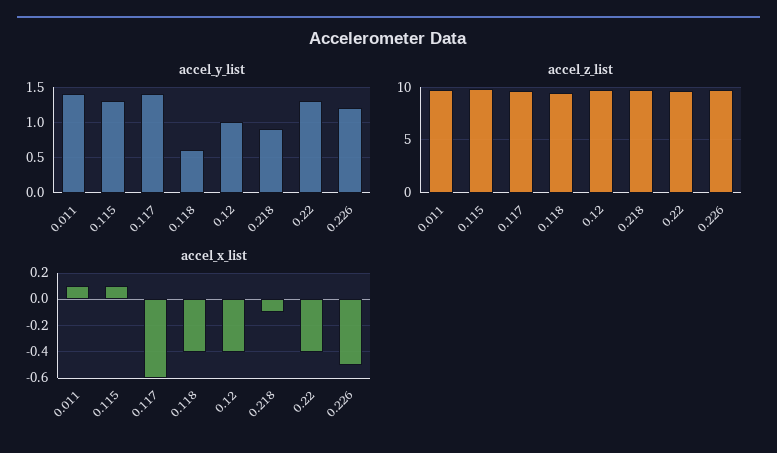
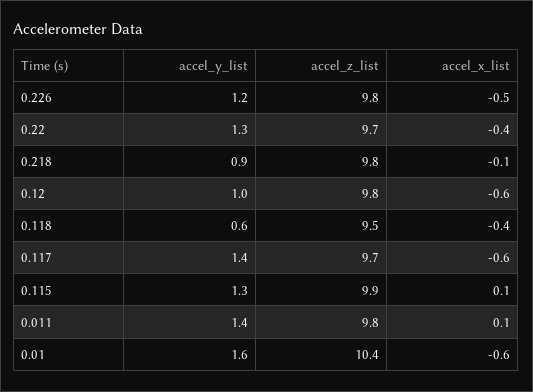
  {
    "accel_y_list": {
      "0.011": 1.4,
      "0.115": 1.3,
      "0.117": 1.4,
      "0.118": 0.6,
      "0.12": 1,
      "0.218": 0.9,
      "0.22": 1.3,
-     "0.226": 1.2
+     "0.226": 1.2,
+     "0.01": 1.6
    },
    "accel_z_list": {
      "0.011": 9.8,
      "0.115": 9.9,
      "0.117": 9.7,
      "0.118": 9.5,
      "0.12": 9.8,
      "0.218": 9.8,
      "0.22": 9.7,
-     "0.226": 9.8
+     "0.226": 9.8,
+     "0.01": 10.4
    },
    "accel_x_list": {
      "0.011": 0.1,
      "0.115": 0.1,
      "0.117": -0.6,
      "0.118": -0.4,
-     "0.12": -0.4,
+     "0.12": -0.6,
      "0.218": -0.1,
      "0.22": -0.4,
-     "0.226": -0.5
+     "0.226": -0.5,
+     "0.01": -0.6
    }
  }

